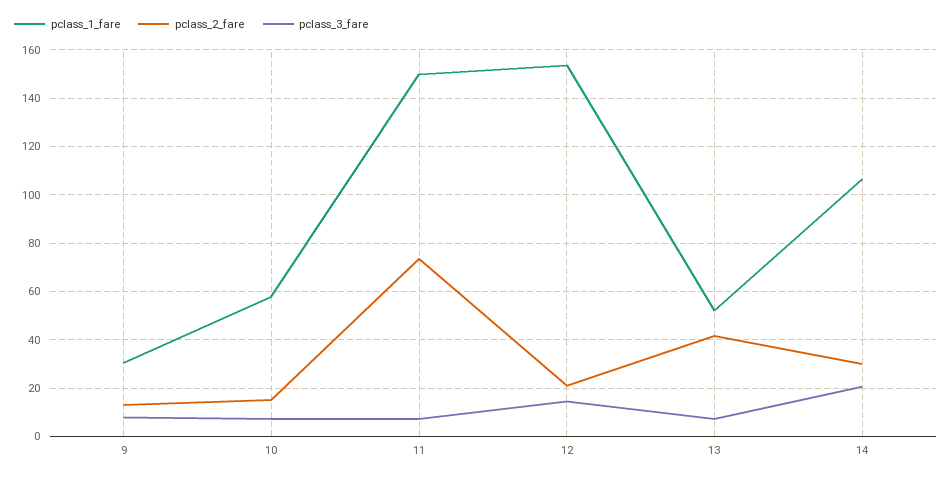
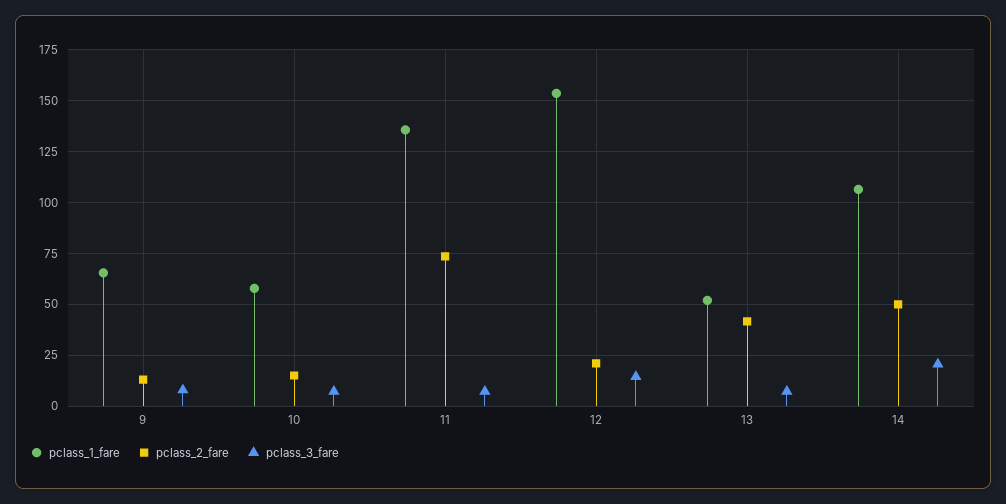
  {
    "pclass_1_fare": {
-     "9": 30,
+     "9": 65,
      "10": 57.5,
-     "11": 150,
+     "11": 135,
      "12": 152.5,
      "13": 52.5,
      "14": 107.5
    },
    "pclass_2_fare": {
      "9": 12.5,
      "10": 15,
      "11": 72.5,
      "12": 20,
      "13": 42.5,
-     "14": 30
+     "14": 50
    },
    "pclass_3_fare": {
      "9": 7.5,
      "10": 7.5,
      "11": 7.5,
      "12": 15,
      "13": 7.5,
      "14": 20
    }
  }

